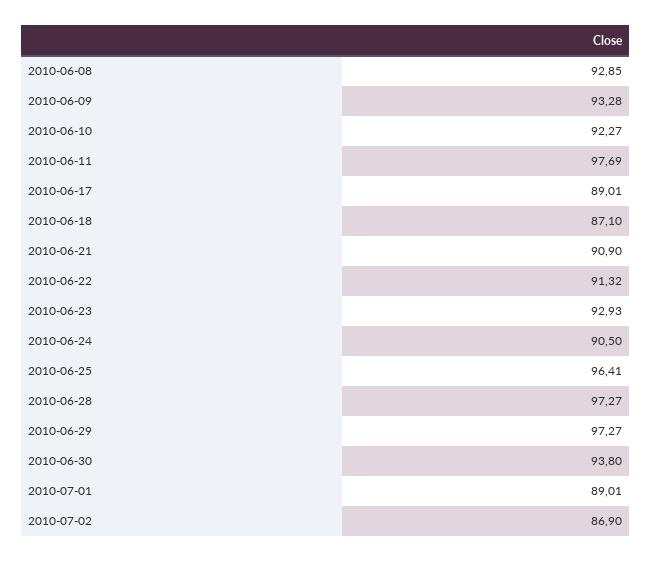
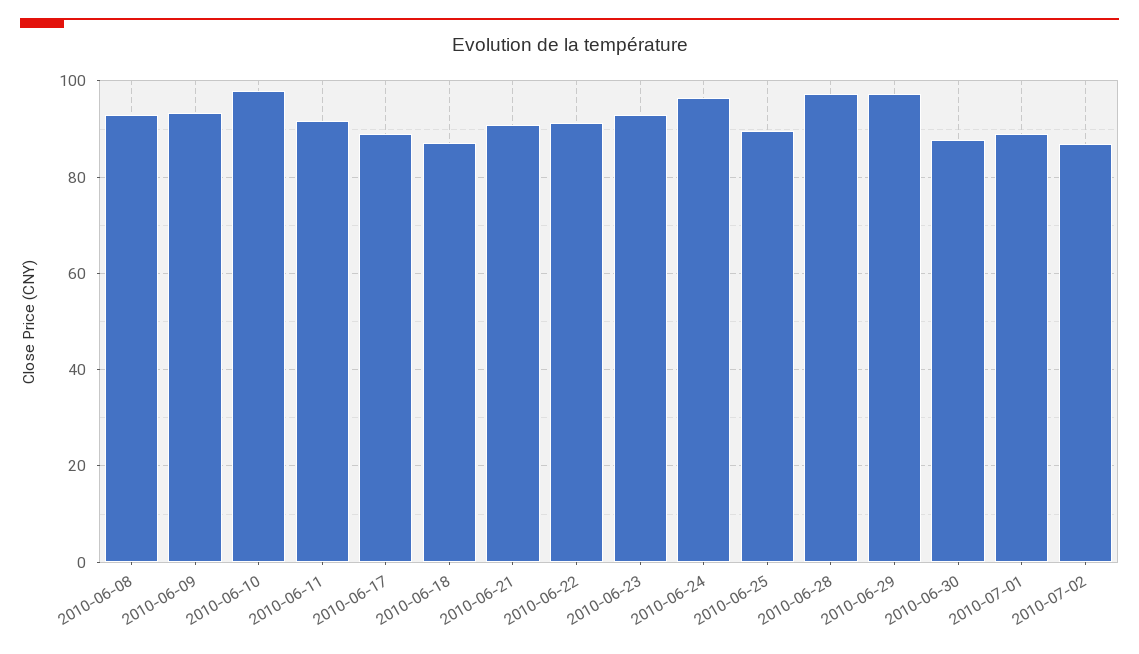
  {
    "2010-06-08": 92.85,
    "2010-06-09": 93.28,
-   "2010-06-10": 92.27,
+   "2010-06-10": 98,
-   "2010-06-11": 97.69,
+   "2010-06-11": 92,
    "2010-06-17": 89.01,
    "2010-06-18": 87.1,
    "2010-06-21": 90.9,
    "2010-06-22": 91.32,
    "2010-06-23": 92.93,
-   "2010-06-24": 90.5,
+   "2010-06-24": 96,
-   "2010-06-25": 96.41,
+   "2010-06-25": 90,
    "2010-06-28": 97.27,
    "2010-06-29": 97.27,
-   "2010-06-30": 93.8,
+   "2010-06-30": 88,
    "2010-07-01": 89.01,
    "2010-07-02": 86.9
  }

